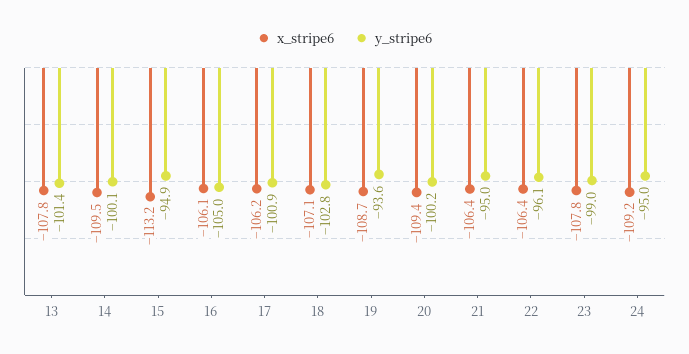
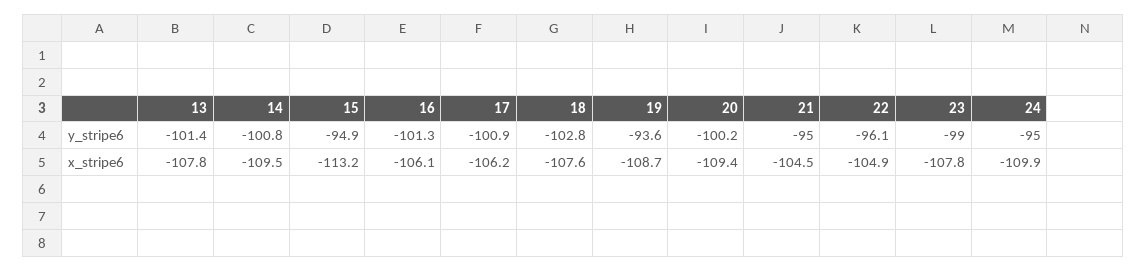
  {
    "x_stripe6": {
      "13": -107.8,
      "14": -109.5,
      "15": -113.2,
      "16": -106.1,
      "17": -106.2,
-     "18": -107.1,
+     "18": -107.6,
      "19": -108.7,
      "20": -109.4,
-     "21": -106.4,
+     "21": -104.5,
-     "22": -106.4,
+     "22": -104.9,
      "23": -107.8,
-     "24": -109.2
+     "24": -109.9
    },
    "y_stripe6": {
      "13": -101.4,
-     "14": -100.1,
+     "14": -100.8,
      "15": -94.9,
-     "16": -105,
+     "16": -101.3,
      "17": -100.9,
      "18": -102.8,
      "19": -93.6,
      "20": -100.2,
      "21": -95,
      "22": -96.1,
      "23": -99,
      "24": -95
    }
  }

